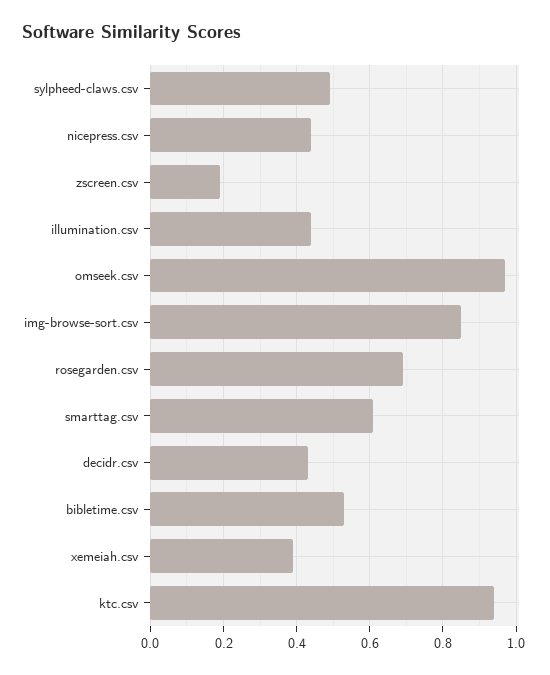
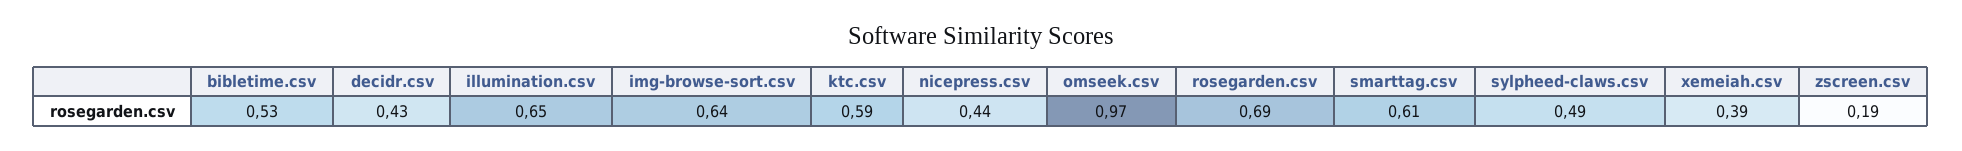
  {
    "sylpheed-claws.csv": 0.49,
    "nicepress.csv": 0.44,
    "zscreen.csv": 0.19,
-   "illumination.csv": 0.45,
+   "illumination.csv": 0.65,
    "omseek.csv": 0.97,
-   "img-browse-sort.csv": 0.85,
+   "img-browse-sort.csv": 0.64,
    "rosegarden.csv": 0.69,
    "smarttag.csv": 0.61,
    "decidr.csv": 0.43,
    "bibletime.csv": 0.53,
    "xemeiah.csv": 0.39,
-   "ktc.csv": 0.95
+   "ktc.csv": 0.59
  }

